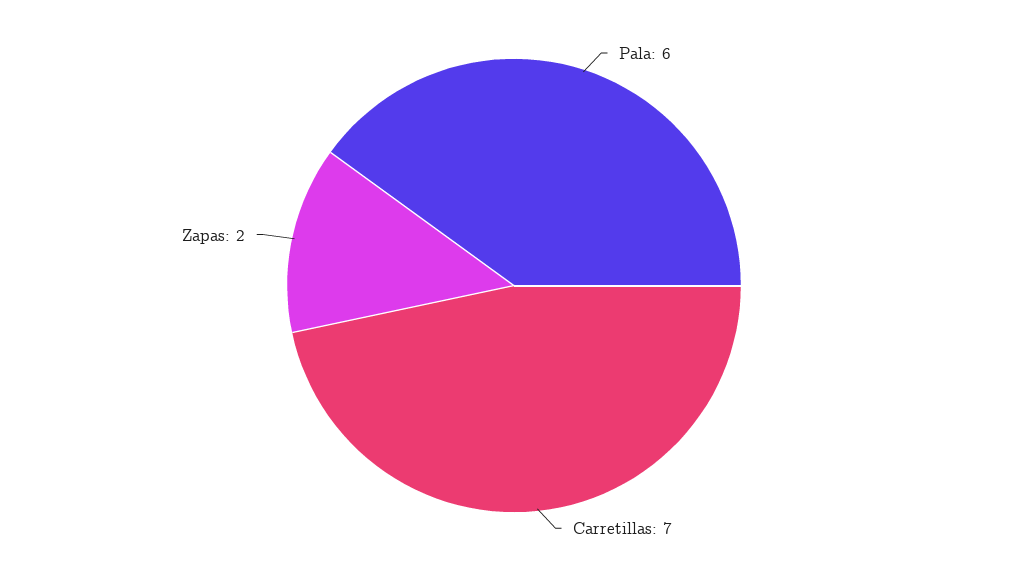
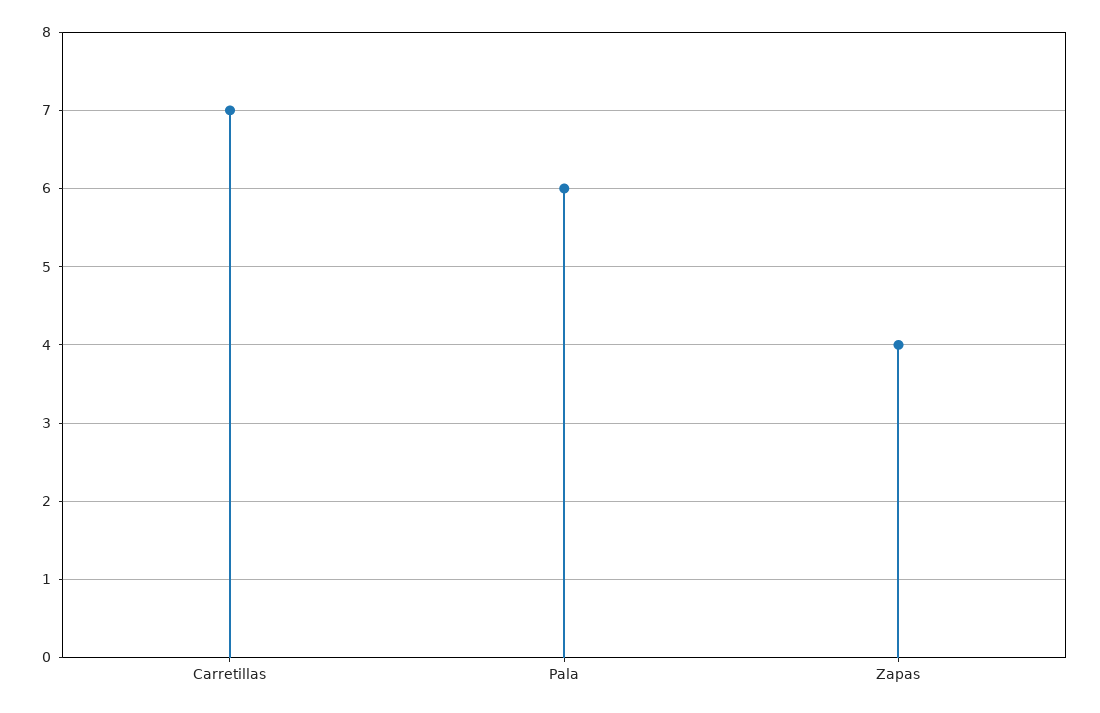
  {
    "Pala": 6,
    "Carretillas": 7,
-   "Zapas": 2
+   "Zapas": 4
  }

